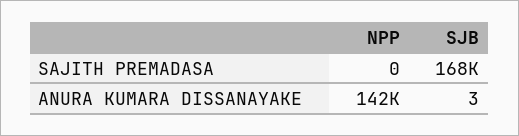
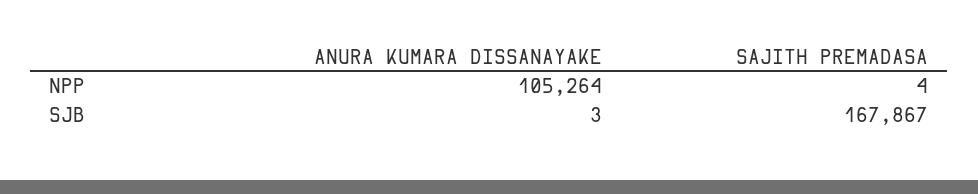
  {
    "NPP": {
-     "SAJITH PREMADASA": 0,
+     "SAJITH PREMADASA": 4,
-     "ANURA KUMARA DISSANAYAKE": 142000
+     "ANURA KUMARA DISSANAYAKE": 105264
    },
    "SJB": {
      "SAJITH PREMADASA": 167867,
      "ANURA KUMARA DISSANAYAKE": 3
    }
  }

